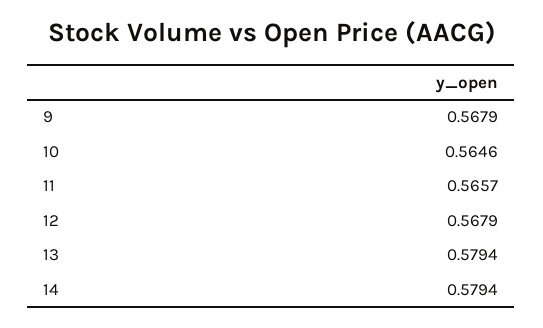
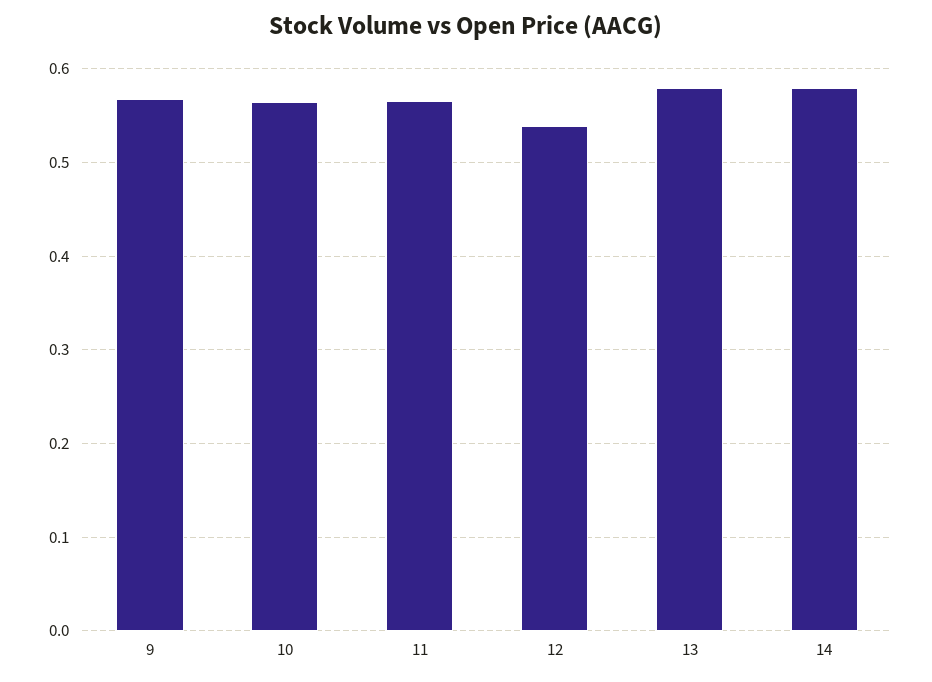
  {
    "9": 0.5679,
    "10": 0.5646,
    "11": 0.5657,
-   "12": 0.5679,
+   "12": 0.54,
    "13": 0.5794,
    "14": 0.5794
  }

